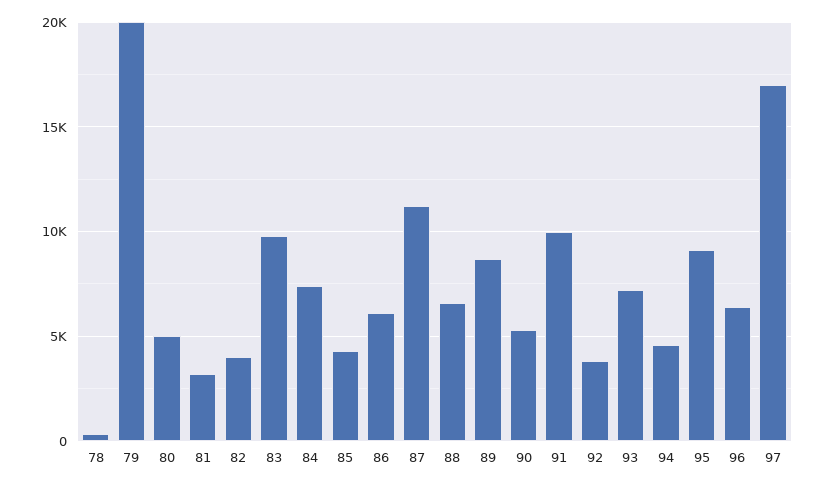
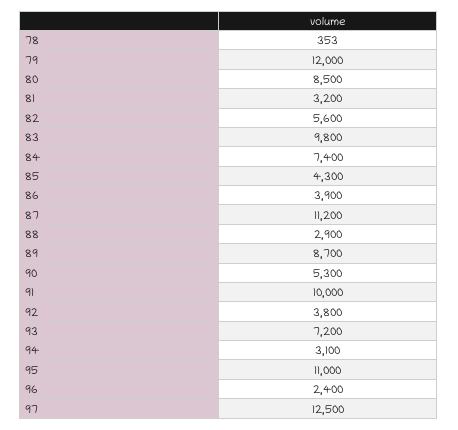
  {
    "78": 353,
-   "79": 20000,
+   "79": 12000,
-   "80": 5000,
+   "80": 8500,
    "81": 3200,
-   "82": 4000,
+   "82": 5600,
    "83": 9800,
    "84": 7400,
    "85": 4300,
-   "86": 6000,
+   "86": 3900,
    "87": 11200,
-   "88": 6500,
+   "88": 2900,
    "89": 8700,
    "90": 5300,
    "91": 10000,
    "92": 3800,
    "93": 7200,
-   "94": 4500,
+   "94": 3100,
-   "95": 9000,
+   "95": 11000,
-   "96": 6500,
+   "96": 2400,
-   "97": 17000
+   "97": 12500
  }

